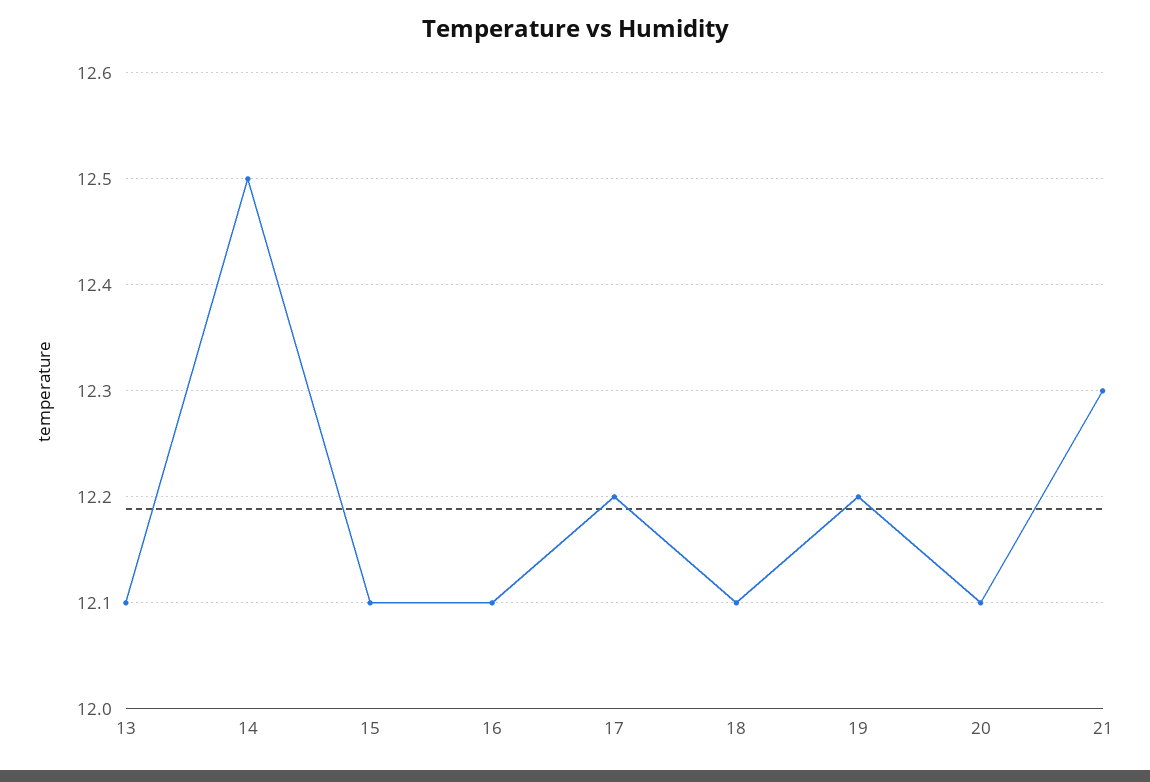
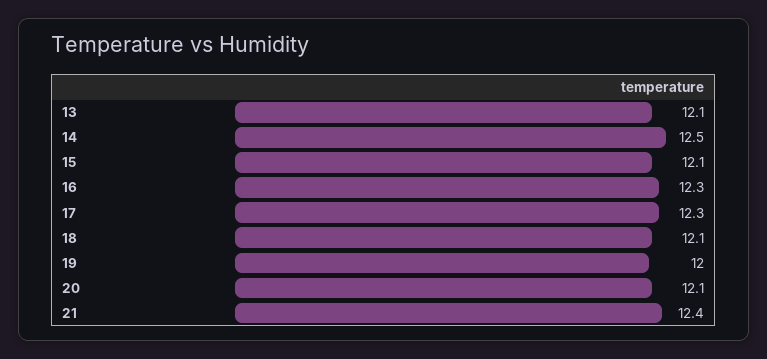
  {
    "13": 12.1,
    "14": 12.5,
    "15": 12.1,
-   "16": 12.1,
+   "16": 12.3,
-   "17": 12.2,
+   "17": 12.3,
    "18": 12.1,
-   "19": 12.2,
+   "19": 12,
    "20": 12.1,
-   "21": 12.3
+   "21": 12.4
  }

